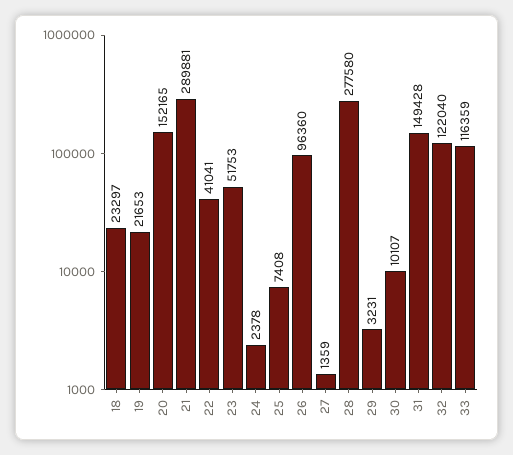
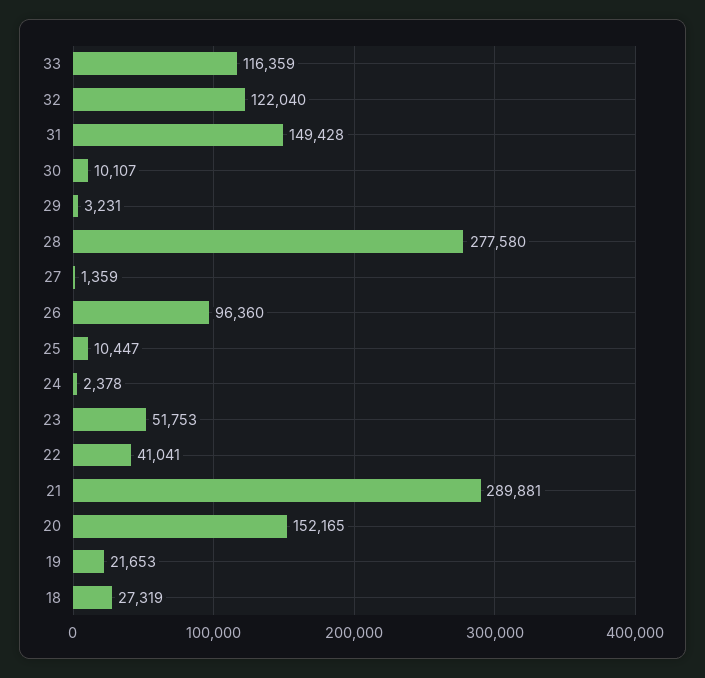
  {
-   "18": 23297,
+   "18": 27319,
    "19": 21653,
    "20": 152165,
    "21": 289881,
    "22": 41041,
    "23": 51753,
    "24": 2378,
-   "25": 7408,
+   "25": 10447,
    "26": 96360,
    "27": 1359,
    "28": 277580,
    "29": 3231,
    "30": 10107,
    "31": 149428,
    "32": 122040,
    "33": 116359
  }

